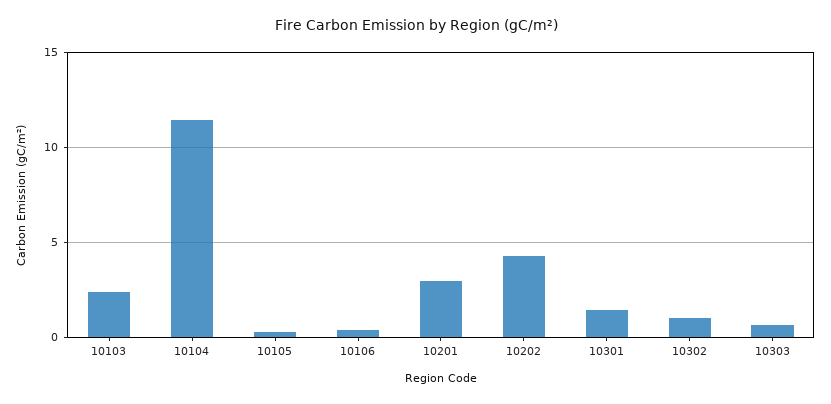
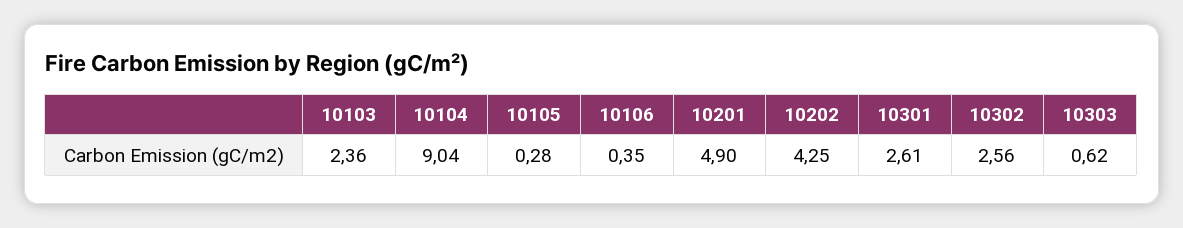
  {
    "10103": 2.36,
-   "10104": 11.5,
+   "10104": 9.04,
    "10105": 0.28,
    "10106": 0.35,
-   "10201": 3,
+   "10201": 4.9,
    "10202": 4.25,
-   "10301": 1.5,
+   "10301": 2.61,
-   "10302": 1,
+   "10302": 2.56,
    "10303": 0.62
  }

